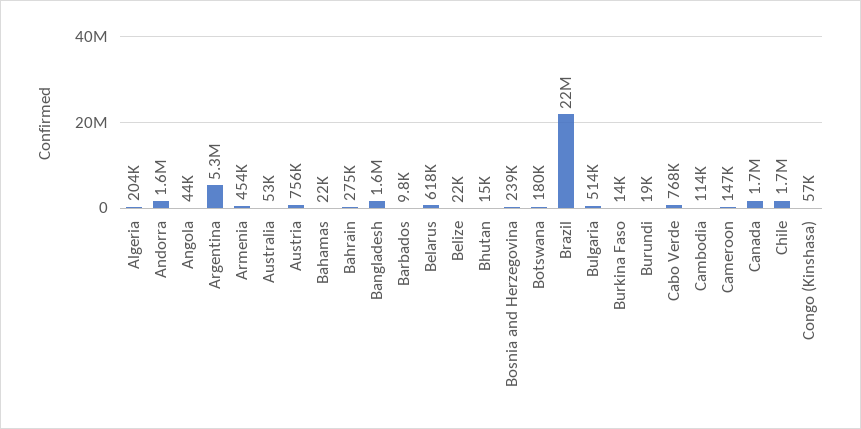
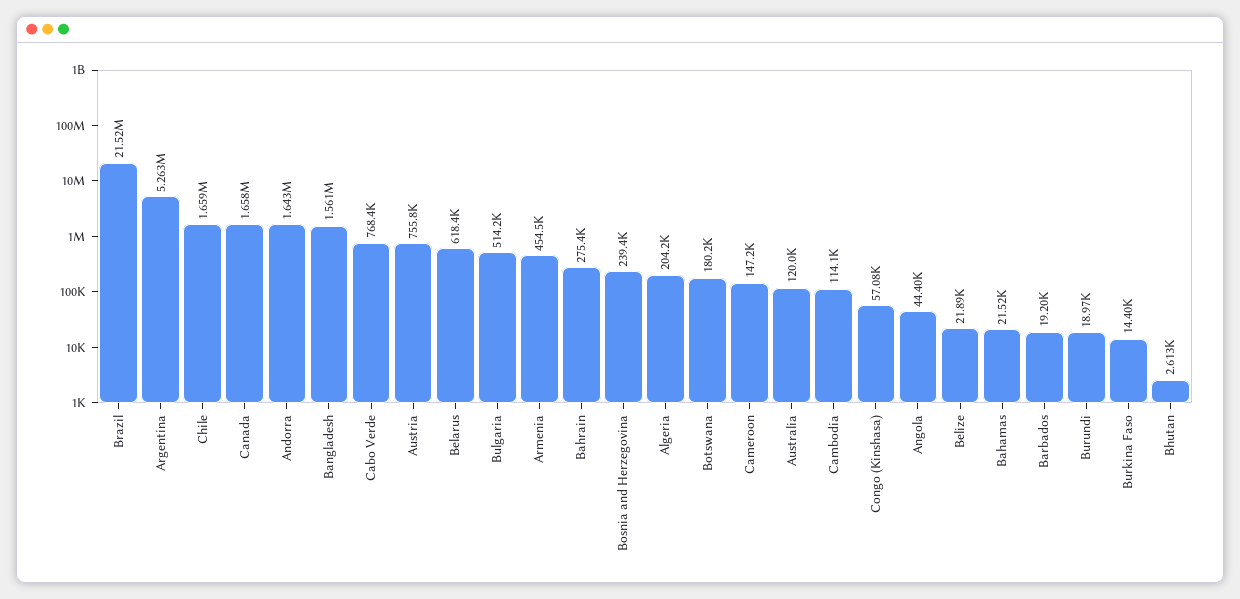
  {
    "Algeria": 204200,
    "Andorra": 1643000,
    "Angola": 44400,
    "Argentina": 5263000,
    "Armenia": 454500,
-   "Australia": 53000,
+   "Australia": 120000,
    "Austria": 755800,
    "Bahamas": 21520,
    "Bahrain": 275400,
    "Bangladesh": 1561000,
-   "Barbados": 9800,
+   "Barbados": 19200,
    "Belarus": 618400,
    "Belize": 21890,
-   "Bhutan": 15000,
+   "Bhutan": 2613,
    "Bosnia and Herzegovina": 239400,
    "Botswana": 180200,
    "Brazil": 21520000,
    "Bulgaria": 514200,
    "Burkina Faso": 14400,
    "Burundi": 18970,
    "Cabo Verde": 768400,
    "Cambodia": 114100,
    "Cameroon": 147200,
    "Canada": 1658000,
    "Chile": 1659000,
    "Congo (Kinshasa)": 57080
  }

